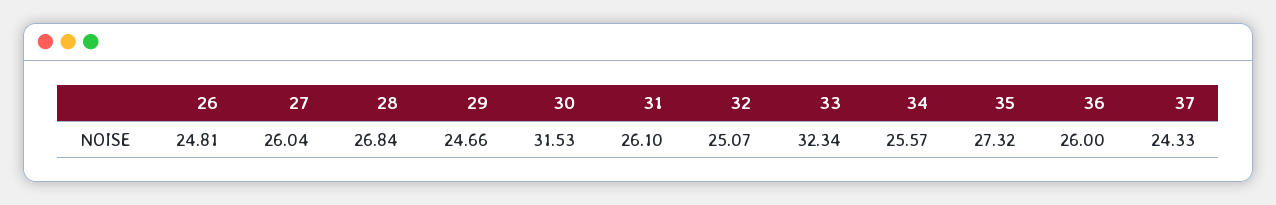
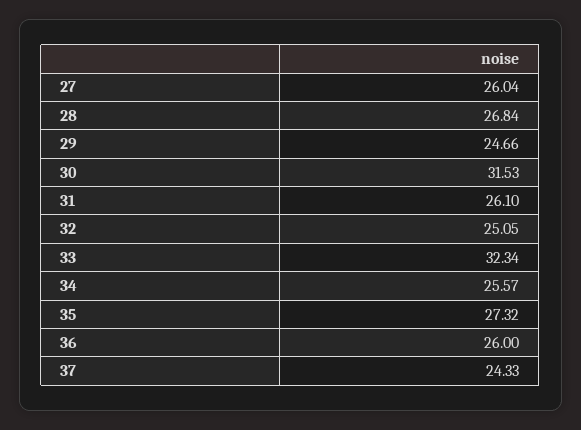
  {
-   "26": 24.81,
    "27": 26.04,
    "28": 26.84,
    "29": 24.66,
    "30": 31.53,
    "31": 26.1,
-   "32": 25.07,
+   "32": 25.05,
    "33": 32.34,
    "34": 25.57,
    "35": 27.32,
    "36": 26,
    "37": 24.33
  }

